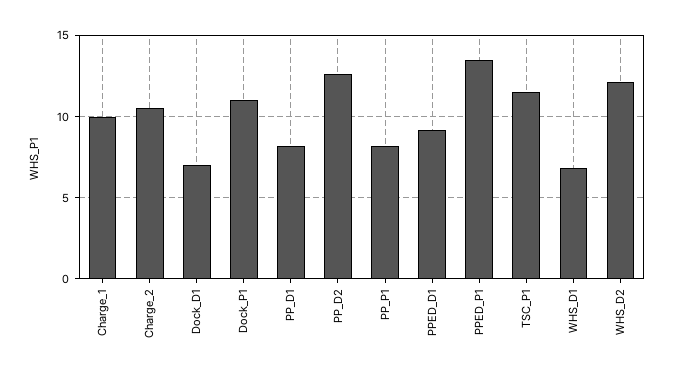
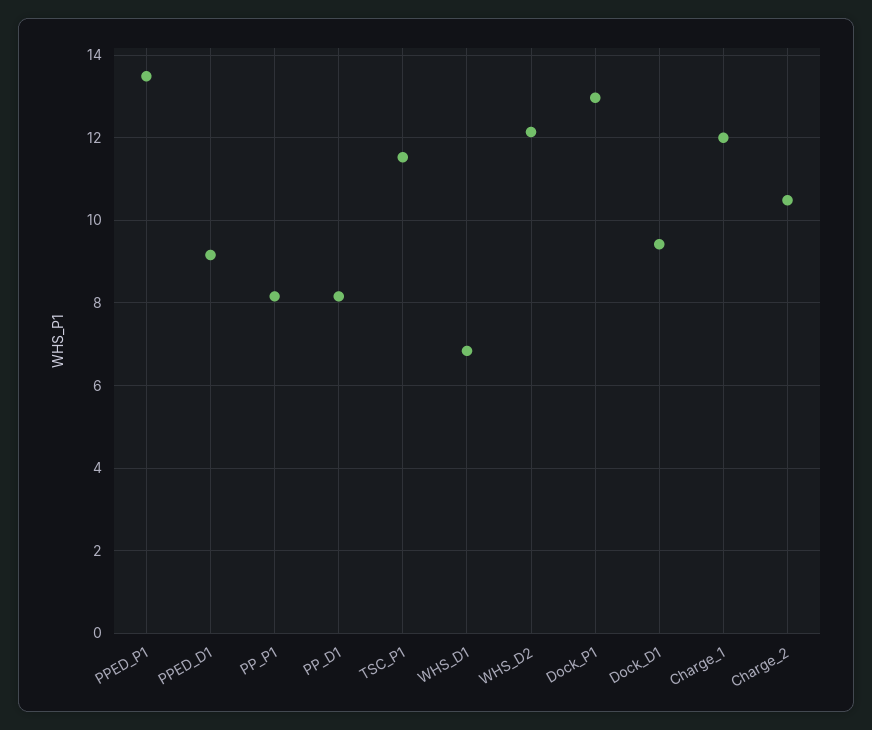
  {
-   "Charge_1": 10,
+   "Charge_1": 12,
    "Charge_2": 10.4,
-   "Dock_D1": 7,
+   "Dock_D1": 9.4,
-   "Dock_P1": 11,
+   "Dock_P1": 13,
    "PP_D1": 8.2,
-   "PP_D2": 12.5,
    "PP_P1": 8.2,
    "PPED_D1": 9.2,
    "PPED_P1": 13.4,
    "TSC_P1": 11.6,
    "WHS_D1": 6.8,
    "WHS_D2": 12.2
  }

